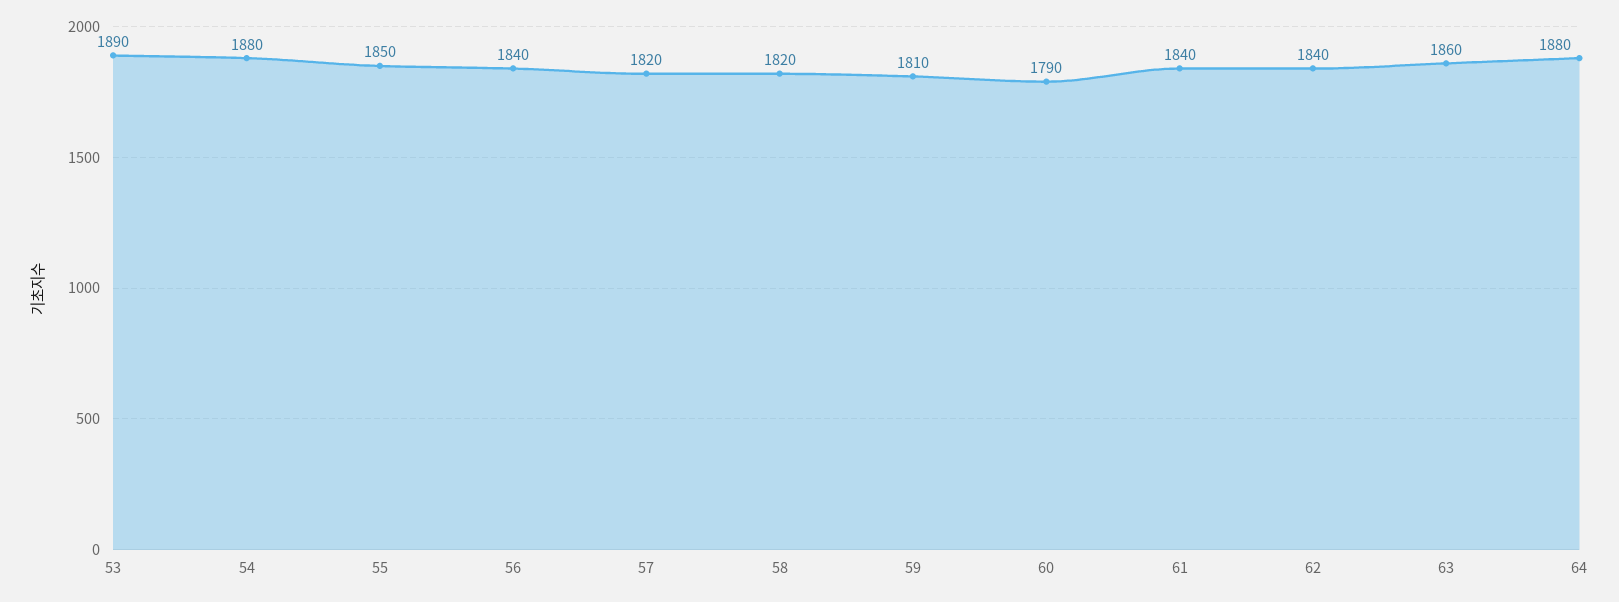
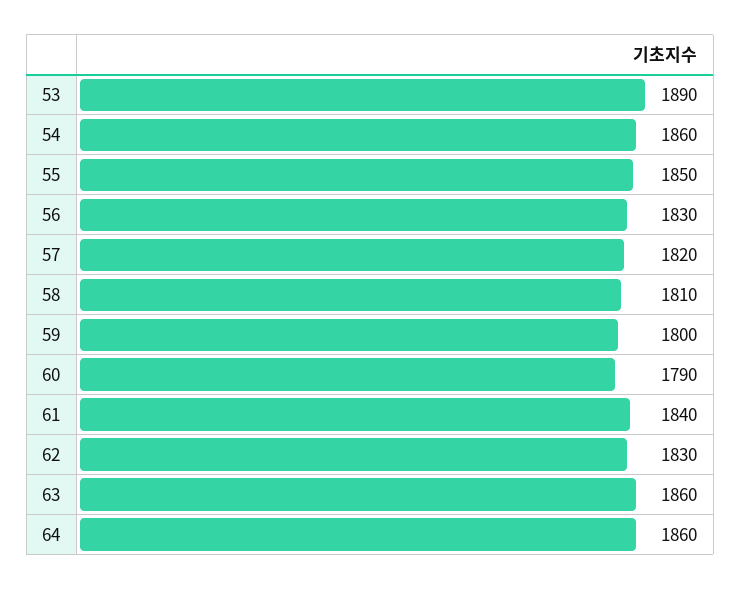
  {
    "53": 1890,
-   "54": 1880,
+   "54": 1860,
    "55": 1850,
-   "56": 1840,
+   "56": 1830,
    "57": 1820,
-   "58": 1820,
+   "58": 1810,
-   "59": 1810,
+   "59": 1800,
    "60": 1790,
    "61": 1840,
-   "62": 1840,
+   "62": 1830,
    "63": 1860,
-   "64": 1880
+   "64": 1860
  }

